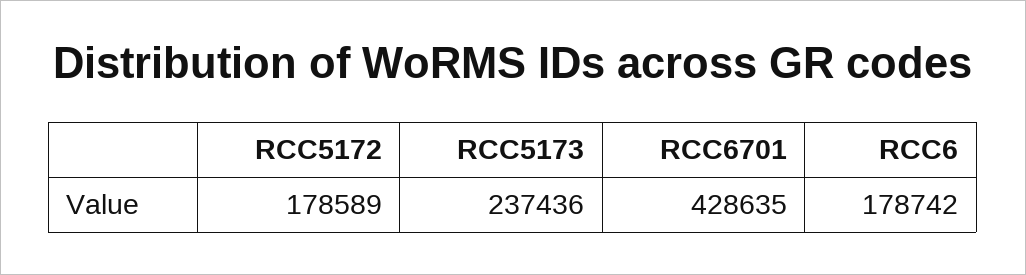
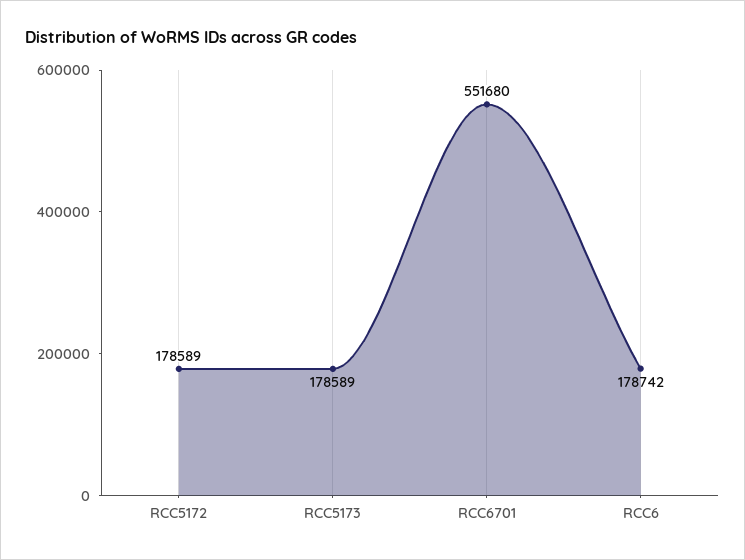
  {
    "RCC5172": 178589,
-   "RCC5173": 237436,
+   "RCC5173": 178589,
-   "RCC6701": 428635,
+   "RCC6701": 551680,
    "RCC6": 178742
  }

